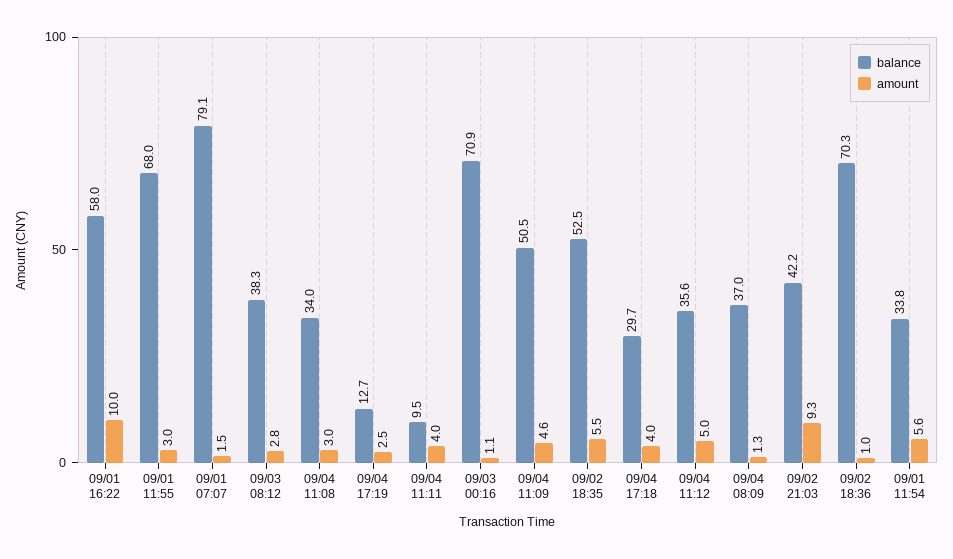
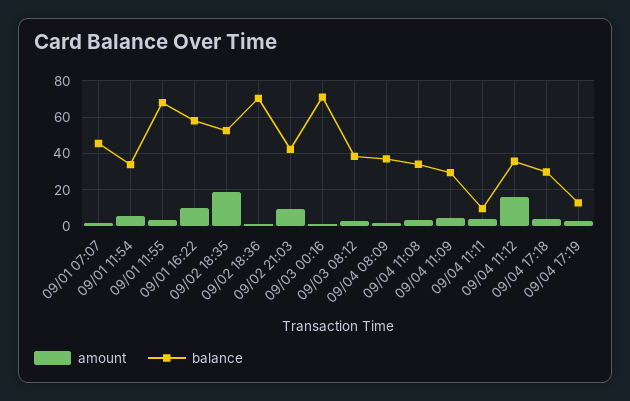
  {
    "balance": {
      "09/01 16:22": 58,
      "09/01 11:55": 68,
-     "09/01 07:07": 79.1,
+     "09/01 07:07": 45,
      "09/03 08:12": 38.3,
      "09/04 11:08": 34,
      "09/04 17:19": 12.7,
      "09/04 11:11": 9.5,
      "09/03 00:16": 70.9,
-     "09/04 11:09": 50.5,
+     "09/04 11:09": 30,
      "09/02 18:35": 52.5,
      "09/04 17:18": 29.7,
      "09/04 11:12": 35.6,
      "09/04 08:09": 37,
      "09/02 21:03": 42.2,
      "09/02 18:36": 70.3,
      "09/01 11:54": 33.8
    },
    "amount": {
      "09/01 16:22": 10,
      "09/01 11:55": 3,
      "09/01 07:07": 1.5,
      "09/03 08:12": 2.8,
      "09/04 11:08": 3,
      "09/04 17:19": 2.5,
      "09/04 11:11": 4,
      "09/03 00:16": 1.1,
      "09/04 11:09": 4.6,
-     "09/02 18:35": 5.5,
+     "09/02 18:35": 20,
      "09/04 17:18": 4,
-     "09/04 11:12": 5,
+     "09/04 11:12": 15,
      "09/04 08:09": 1.3,
      "09/02 21:03": 9.3,
      "09/02 18:36": 1,
      "09/01 11:54": 5.6
    }
  }

